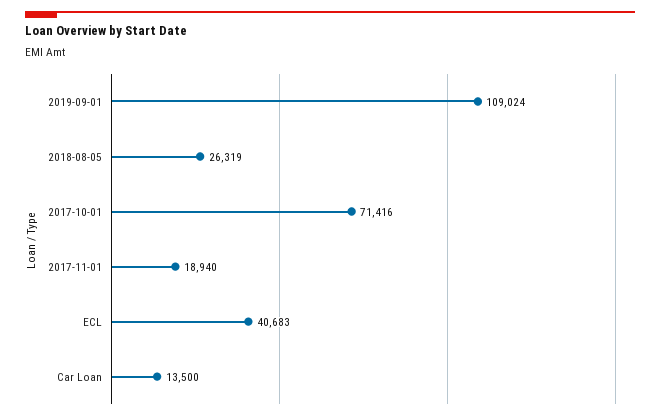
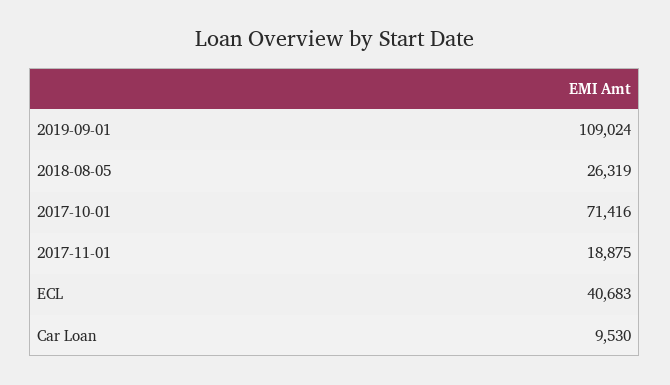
  {
    "2019-09-01": 109024,
    "2018-08-05": 26319,
    "2017-10-01": 71416,
-   "2017-11-01": 18940,
+   "2017-11-01": 18875,
    "ECL": 40683,
-   "Car Loan": 13500
+   "Car Loan": 9530
  }

